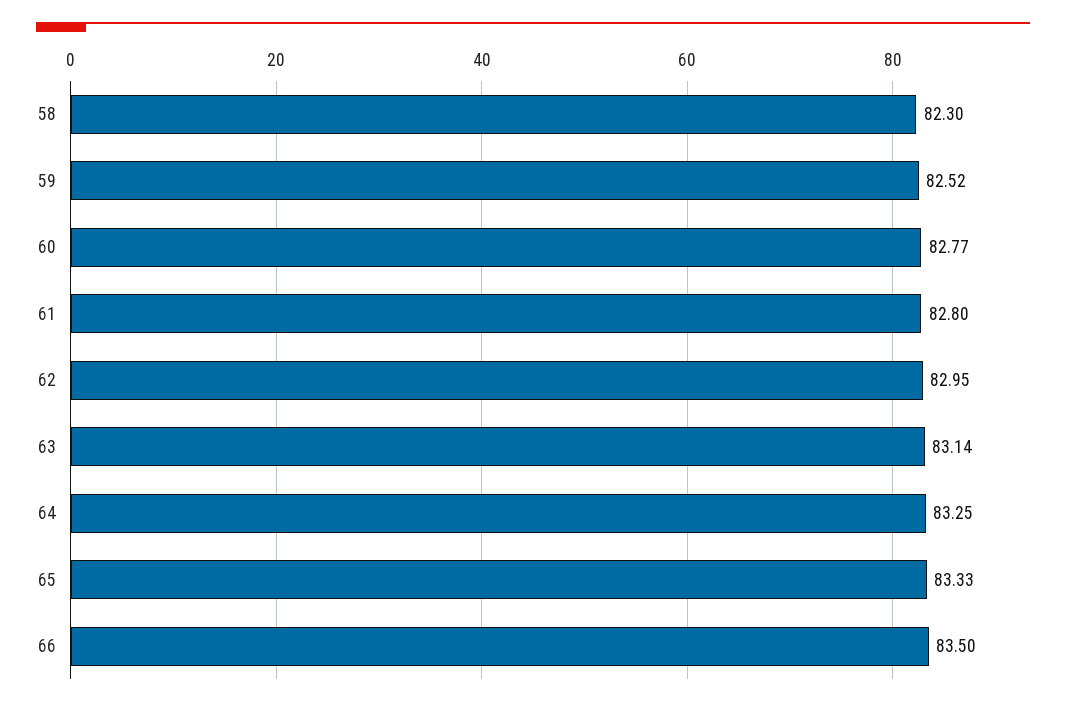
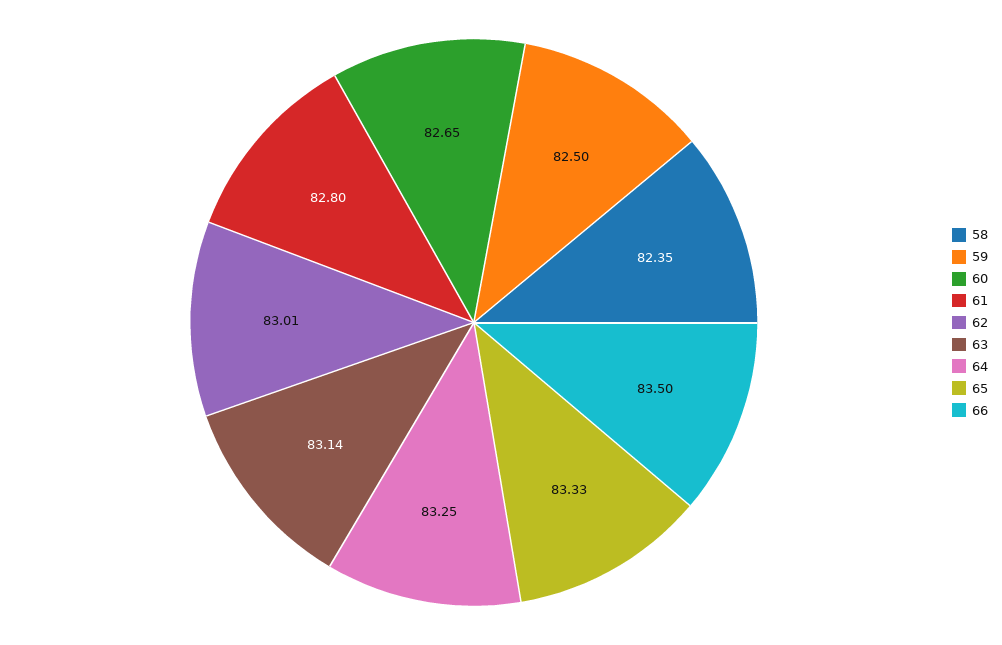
  {
-   "58": 82.3,
+   "58": 82.35,
-   "59": 82.52,
+   "59": 82.5,
-   "60": 82.77,
+   "60": 82.65,
    "61": 82.8,
-   "62": 82.95,
+   "62": 83.01,
    "63": 83.14,
    "64": 83.25,
    "65": 83.33,
    "66": 83.5
  }

